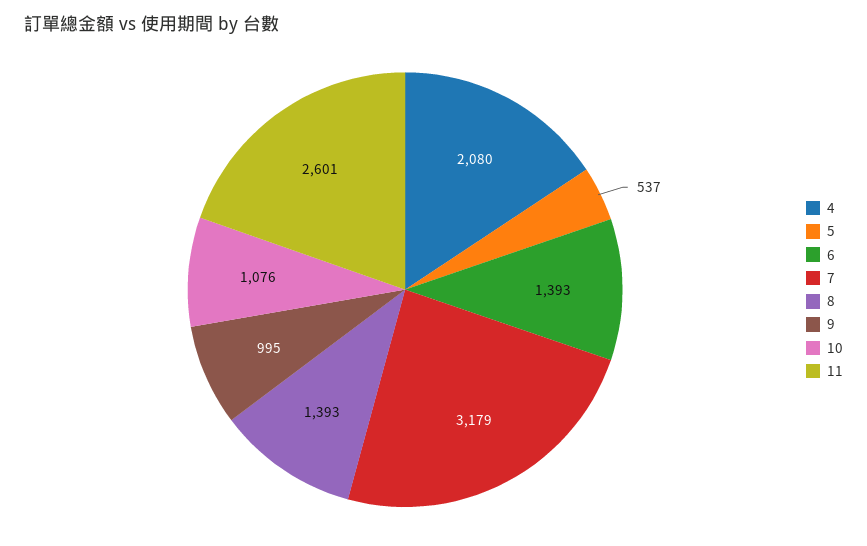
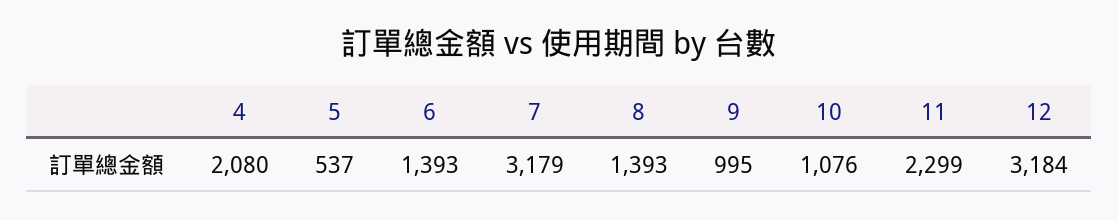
  {
    "4": 2080,
    "5": 537,
    "6": 1393,
    "7": 3179,
    "8": 1393,
    "9": 995,
    "10": 1076,
-   "11": 2601
+   "11": 2299,
+   "12": 3184
  }

